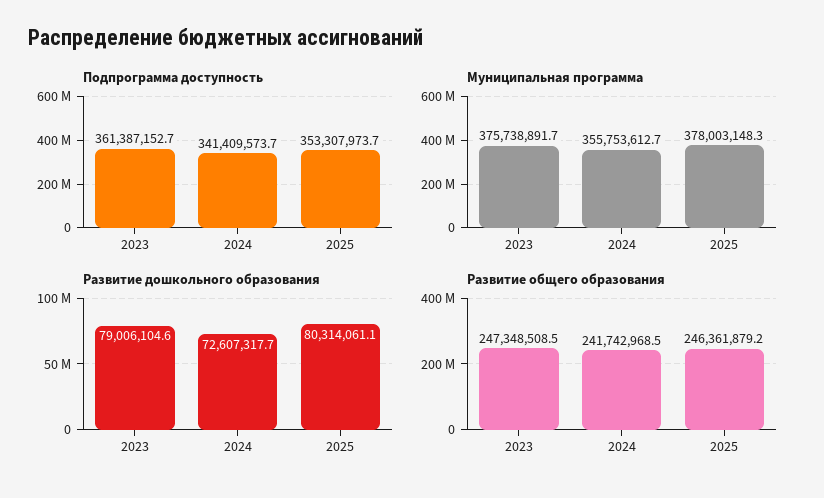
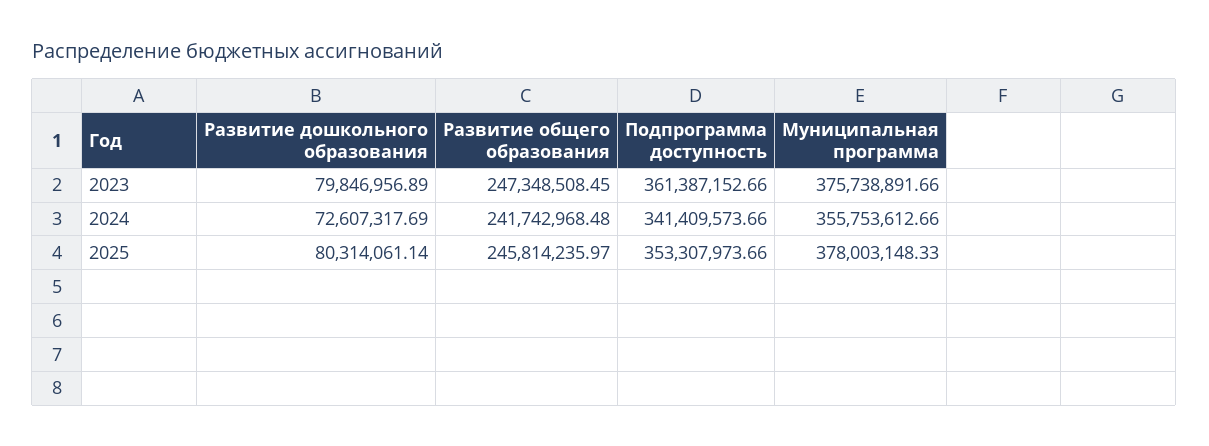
  {
    "Подпрограмма доступность": {
      "2023": 361387152.66,
      "2024": 341409573.66,
      "2025": 353307973.66
    },
    "Муниципальная программа": {
      "2023": 375738891.66,
      "2024": 355753612.66,
      "2025": 378003148.33
    },
    "Развитие дошкольного образования": {
-     "2023": 79006104.6,
+     "2023": 79846956.89,
      "2024": 72607317.69,
      "2025": 80314061.14
    },
    "Развитие общего образования": {
      "2023": 247348508.45,
      "2024": 241742968.48,
-     "2025": 246361879.2
+     "2025": 245814235.97
    }
  }

